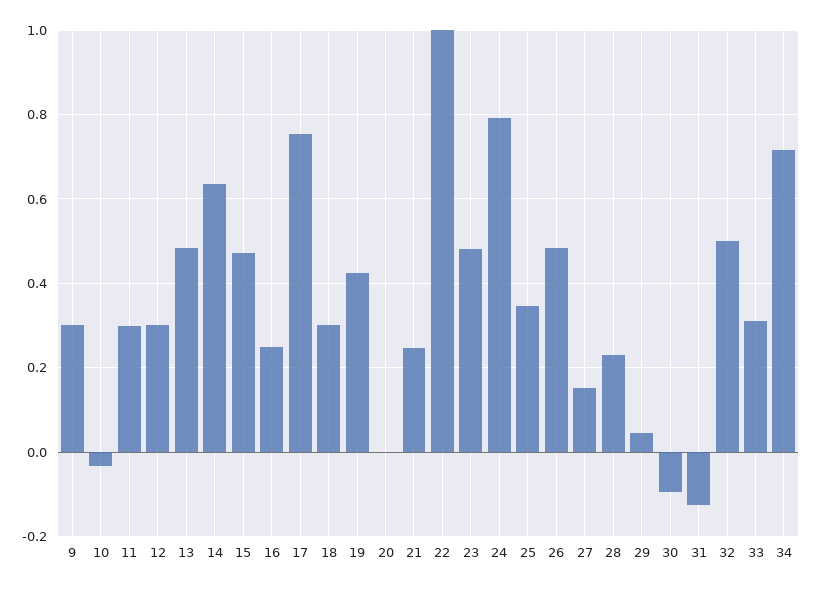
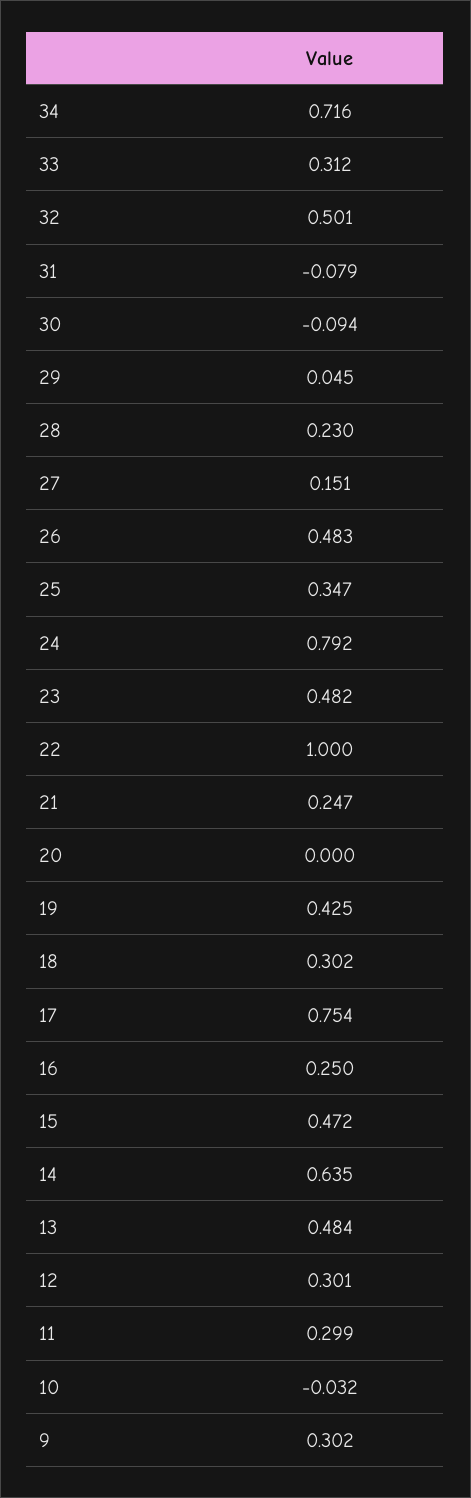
  {
    "9": 0.302,
    "10": -0.032,
    "11": 0.299,
    "12": 0.301,
    "13": 0.484,
    "14": 0.635,
    "15": 0.472,
    "16": 0.25,
    "17": 0.754,
    "18": 0.302,
    "19": 0.425,
    "20": 0,
    "21": 0.247,
    "22": 1,
    "23": 0.482,
    "24": 0.792,
    "25": 0.347,
    "26": 0.483,
    "27": 0.151,
    "28": 0.23,
    "29": 0.045,
    "30": -0.094,
-   "31": -0.12,
+   "31": -0.079,
    "32": 0.501,
    "33": 0.312,
    "34": 0.716
  }

